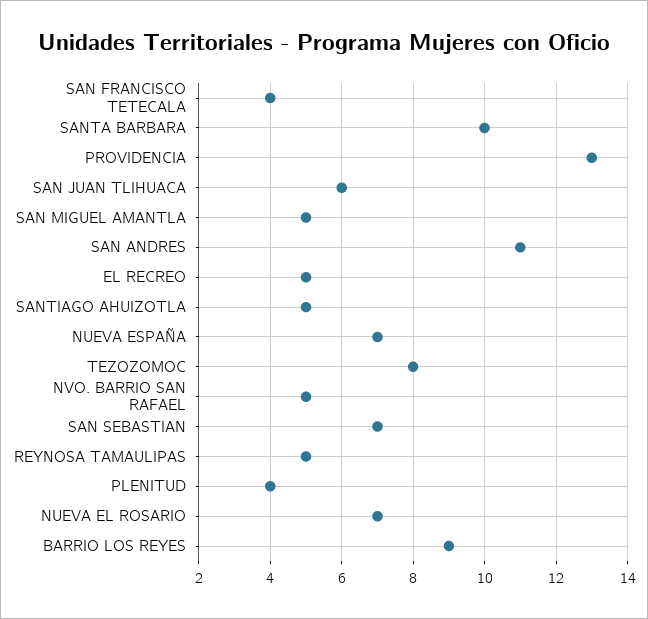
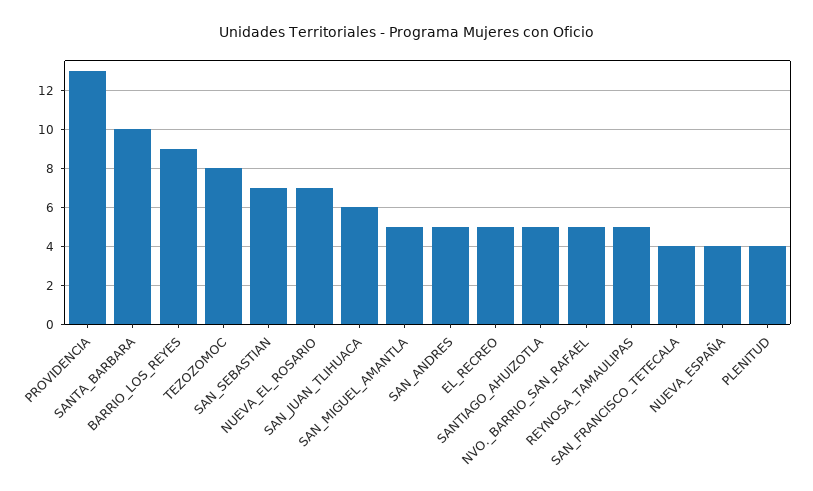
  {
    "SAN FRANCISCO TETECALA": 4,
    "SANTA BARBARA": 10,
    "PROVIDENCIA": 13,
    "SAN JUAN TLIHUACA": 6,
    "SAN MIGUEL AMANTLA": 5,
-   "SAN ANDRES": 11,
+   "SAN ANDRES": 5,
    "EL RECREO": 5,
    "SANTIAGO AHUIZOTLA": 5,
-   "NUEVA ESPAÑA": 7,
+   "NUEVA ESPAÑA": 4,
    "TEZOZOMOC": 8,
    "NVO. BARRIO SAN RAFAEL": 5,
    "SAN SEBASTIAN": 7,
    "REYNOSA TAMAULIPAS": 5,
    "PLENITUD": 4,
    "NUEVA EL ROSARIO": 7,
    "BARRIO LOS REYES": 9
  }

